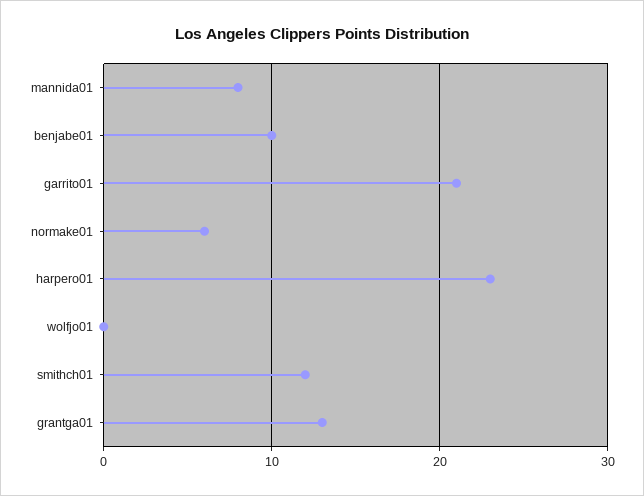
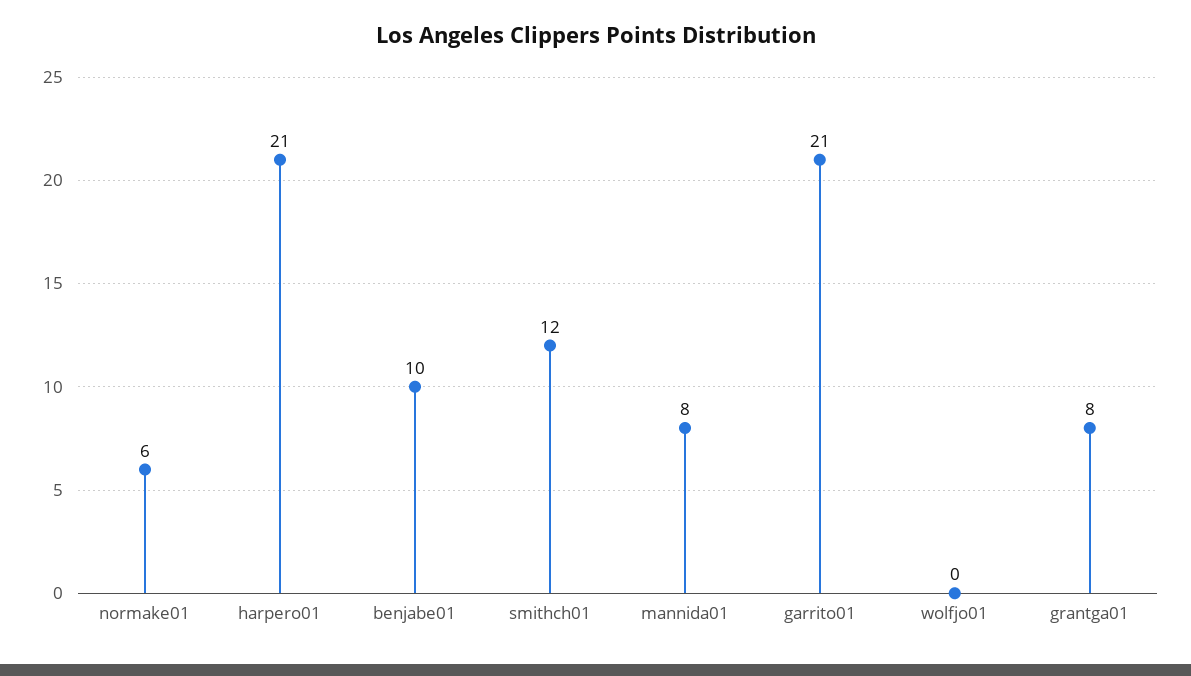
  {
    "mannida01": 8,
    "benjabe01": 10,
    "garrito01": 21,
    "normake01": 6,
-   "harpero01": 23,
+   "harpero01": 21,
    "wolfjo01": 0,
    "smithch01": 12,
-   "grantga01": 13
+   "grantga01": 8
  }

